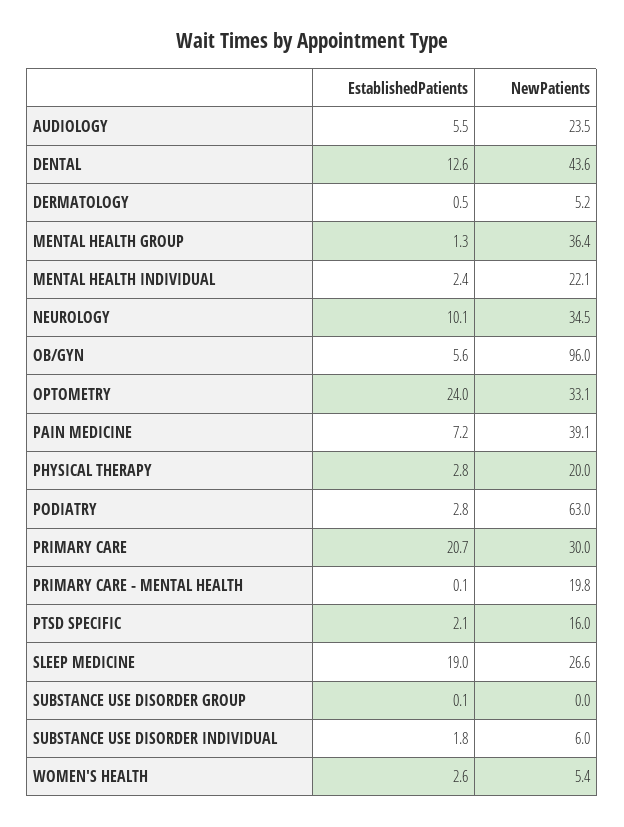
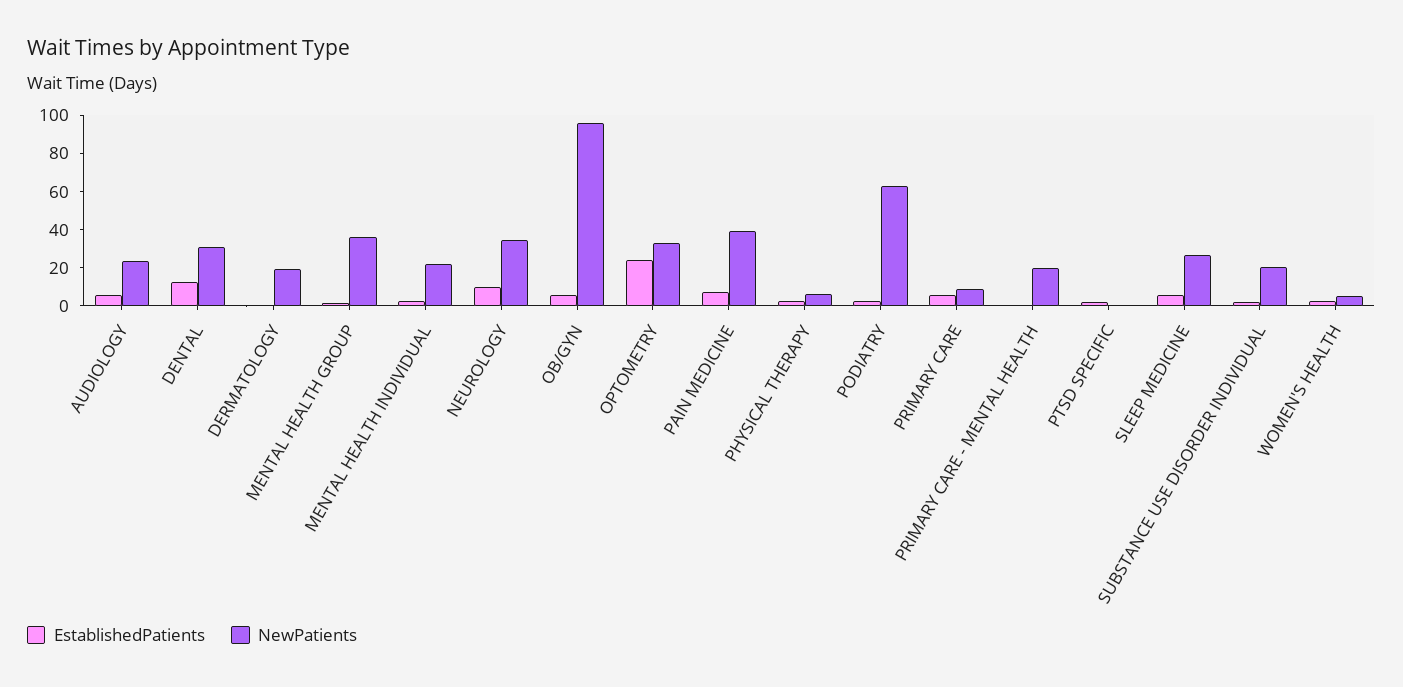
  {
    "EstablishedPatients": {
      "AUDIOLOGY": 5.5,
      "DENTAL": 12.6,
      "DERMATOLOGY": 0.5,
      "MENTAL HEALTH GROUP": 1.3,
      "MENTAL HEALTH INDIVIDUAL": 2.4,
      "NEUROLOGY": 10.1,
      "OB/GYN": 5.6,
      "OPTOMETRY": 24,
      "PAIN MEDICINE": 7.2,
      "PHYSICAL THERAPY": 2.8,
      "PODIATRY": 2.8,
-     "PRIMARY CARE": 20.7,
+     "PRIMARY CARE": 5,
      "PRIMARY CARE - MENTAL HEALTH": 0.1,
      "PTSD SPECIFIC": 2.1,
-     "SLEEP MEDICINE": 19,
+     "SLEEP MEDICINE": 5,
-     "SUBSTANCE USE DISORDER GROUP": 0.1,
      "SUBSTANCE USE DISORDER INDIVIDUAL": 1.8,
      "WOMEN'S HEALTH": 2.6
    },
    "NewPatients": {
      "AUDIOLOGY": 23.5,
-     "DENTAL": 43.6,
+     "DENTAL": 30,
-     "DERMATOLOGY": 5.2,
+     "DERMATOLOGY": 20,
      "MENTAL HEALTH GROUP": 36.4,
      "MENTAL HEALTH INDIVIDUAL": 22.1,
      "NEUROLOGY": 34.5,
      "OB/GYN": 96,
      "OPTOMETRY": 33.1,
      "PAIN MEDICINE": 39.1,
-     "PHYSICAL THERAPY": 20,
+     "PHYSICAL THERAPY": 5,
      "PODIATRY": 63,
-     "PRIMARY CARE": 30,
+     "PRIMARY CARE": 10,
      "PRIMARY CARE - MENTAL HEALTH": 19.8,
-     "PTSD SPECIFIC": 16,
+     "PTSD SPECIFIC": 0,
      "SLEEP MEDICINE": 26.6,
-     "SUBSTANCE USE DISORDER GROUP": 0,
-     "SUBSTANCE USE DISORDER INDIVIDUAL": 6,
+     "SUBSTANCE USE DISORDER INDIVIDUAL": 20,
      "WOMEN'S HEALTH": 5.4
    }
  }

